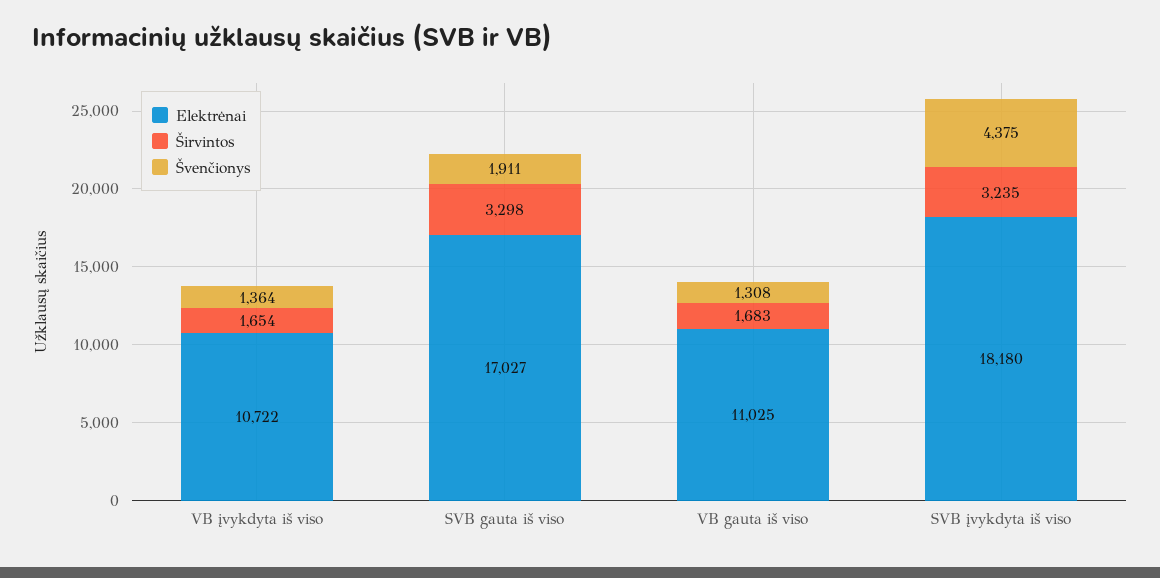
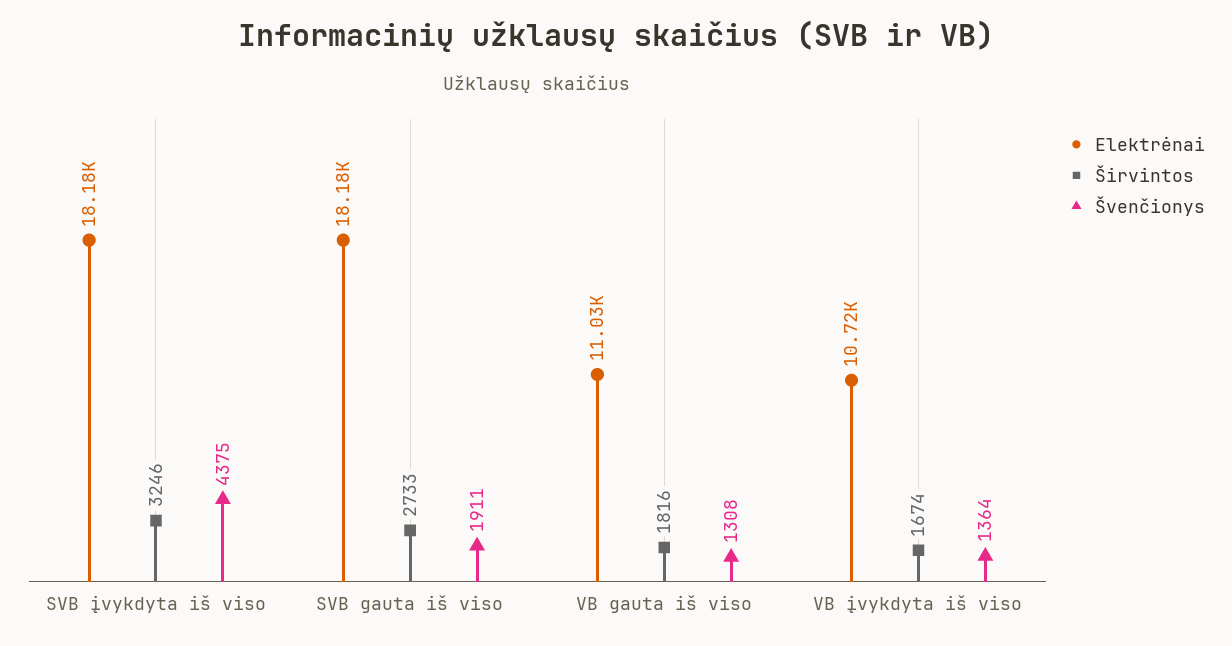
  {
    "Elektrėnai": {
      "VB įvykdyta iš viso": 10722,
-     "SVB gauta iš viso": 17027,
+     "SVB gauta iš viso": 18180,
      "VB gauta iš viso": 11025,
      "SVB įvykdyta iš viso": 18180
    },
    "Širvintos": {
-     "VB įvykdyta iš viso": 1654,
+     "VB įvykdyta iš viso": 1674,
-     "SVB gauta iš viso": 3298,
+     "SVB gauta iš viso": 2733,
-     "VB gauta iš viso": 1683,
+     "VB gauta iš viso": 1816,
-     "SVB įvykdyta iš viso": 3235
+     "SVB įvykdyta iš viso": 3246
    },
    "Švenčionys": {
      "VB įvykdyta iš viso": 1364,
      "SVB gauta iš viso": 1911,
      "VB gauta iš viso": 1308,
      "SVB įvykdyta iš viso": 4375
    }
  }

